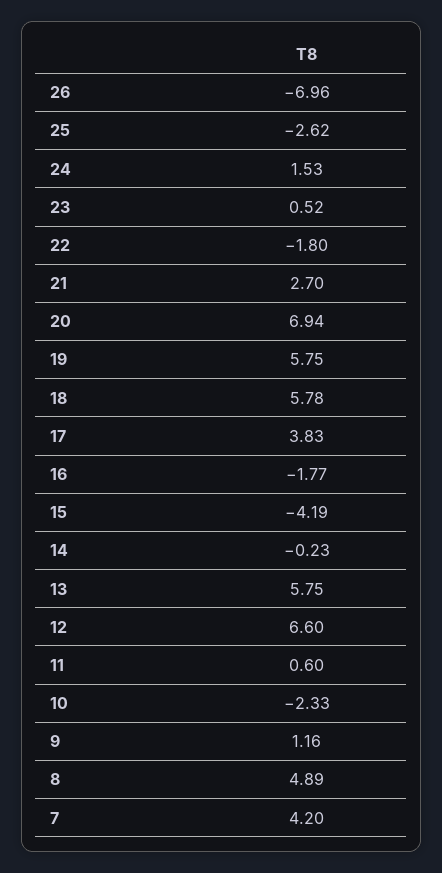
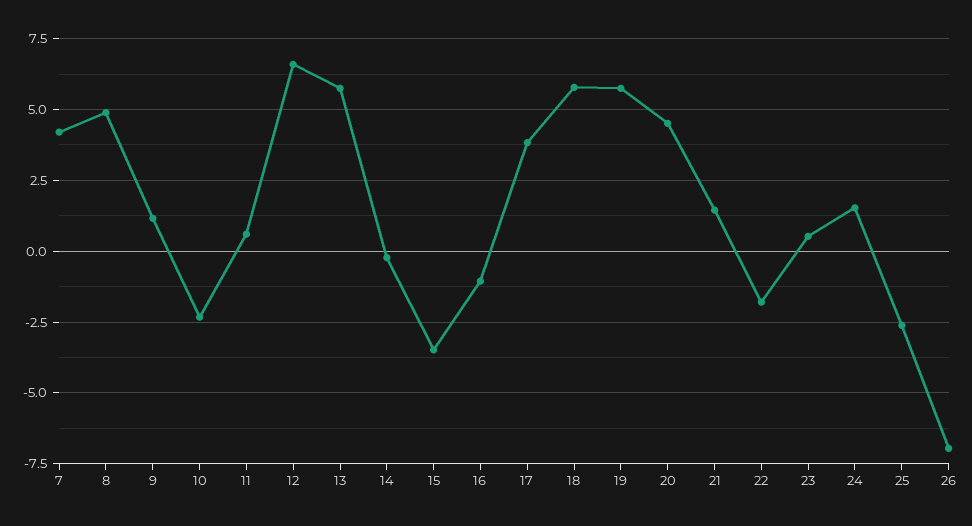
  {
    "26": -6.96,
    "25": -2.62,
    "24": 1.53,
    "23": 0.52,
    "22": -1.8,
-   "21": 2.7,
+   "21": 1.5,
-   "20": 6.94,
+   "20": 4.5,
    "19": 5.75,
    "18": 5.78,
    "17": 3.83,
-   "16": -1.77,
+   "16": -1,
-   "15": -4.19,
+   "15": -3.5,
    "14": -0.23,
    "13": 5.75,
    "12": 6.6,
    "11": 0.6,
    "10": -2.33,
    "9": 1.16,
    "8": 4.89,
    "7": 4.2
  }

